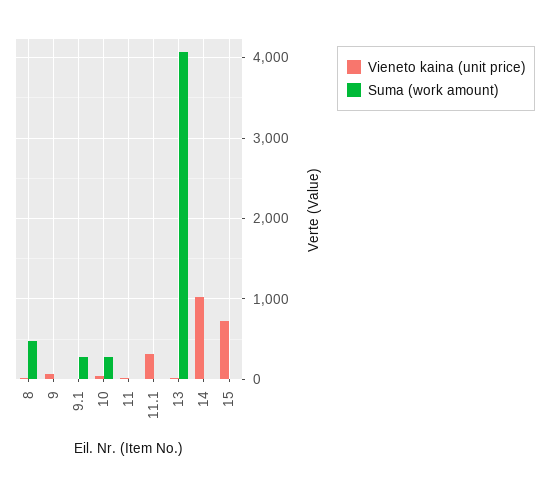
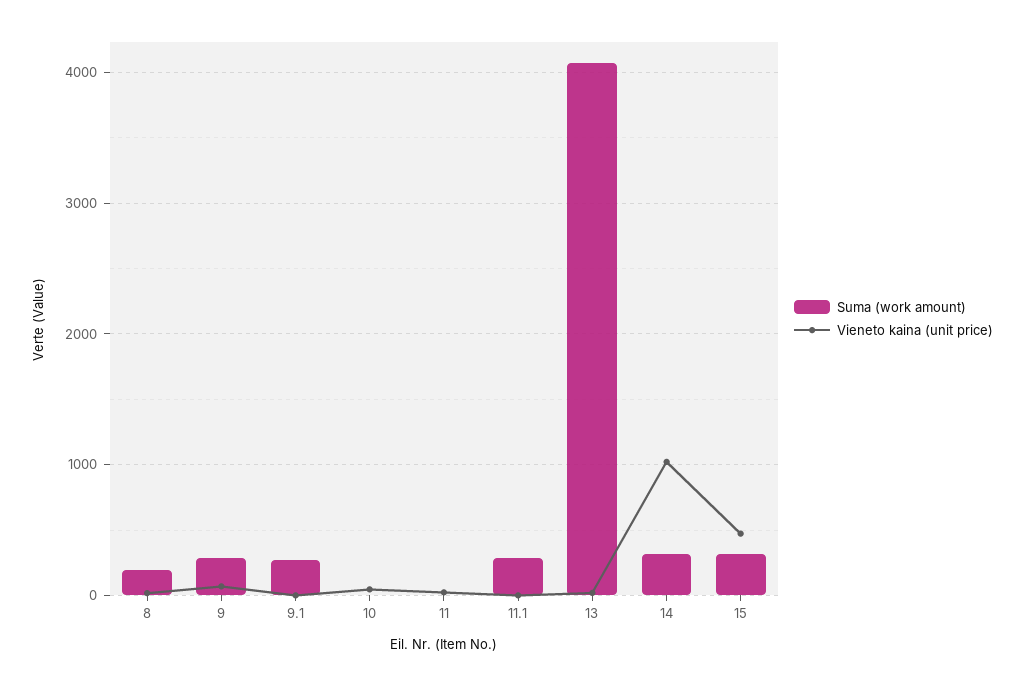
  {
    "Vieneto kaina (unit price)": {
      "8": 0,
      "9": 100,
      "9.1": 0,
      "10": 0,
      "11": 0,
-     "11.1": 300,
+     "11.1": 0,
      "13": 0,
      "14": 1000,
-     "15": 700
+     "15": 500
    },
    "Suma (work amount)": {
-     "8": 500,
+     "8": 200,
-     "9": 0,
+     "9": 300,
      "9.1": 300,
-     "10": 300,
+     "10": 0,
      "11": 0,
-     "11.1": 0,
+     "11.1": 300,
      "13": 4100,
-     "14": 0,
+     "14": 300,
-     "15": 0
+     "15": 300
    }
  }

